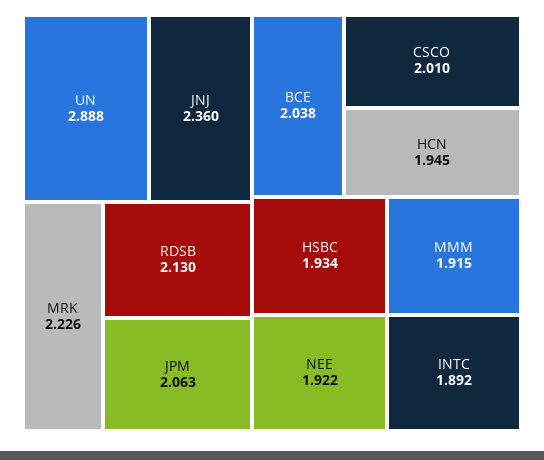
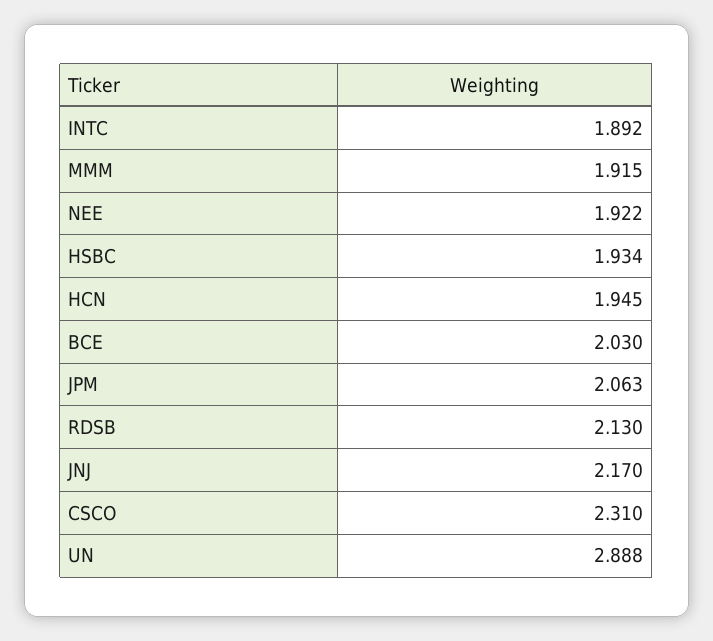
  {
    "UN": 2.888,
-   "JNJ": 2.36,
+   "JNJ": 2.17,
-   "MRK": 2.226,
    "RDSB": 2.13,
    "JPM": 2.063,
-   "BCE": 2.038,
+   "BCE": 2.03,
-   "CSCO": 2.01,
+   "CSCO": 2.31,
    "HCN": 1.945,
    "HSBC": 1.934,
    "NEE": 1.922,
    "MMM": 1.915,
    "INTC": 1.892
  }

